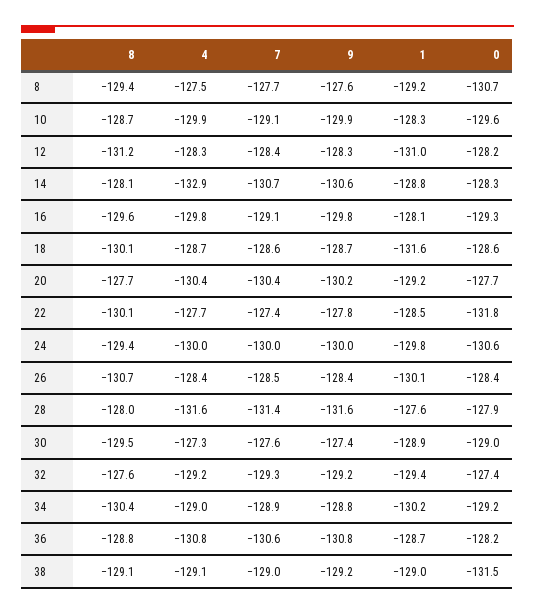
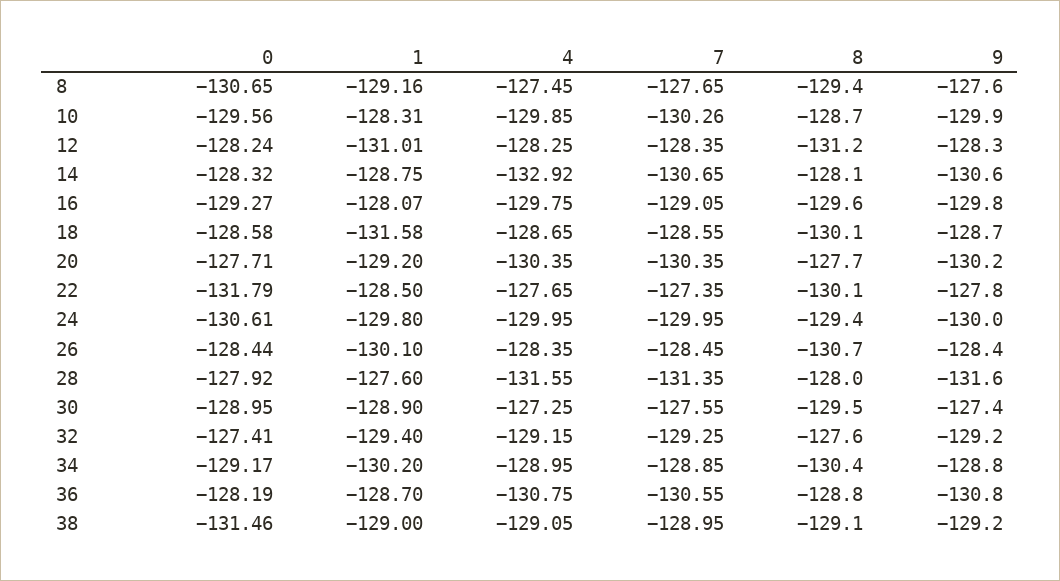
  {
    "8": {
      "8": -129.4,
      "10": -128.7,
      "12": -131.2,
      "14": -128.1,
      "16": -129.6,
      "18": -130.1,
      "20": -127.7,
      "22": -130.1,
      "24": -129.4,
      "26": -130.7,
      "28": -128,
      "30": -129.5,
      "32": -127.6,
      "34": -130.4,
      "36": -128.8,
      "38": -129.1
    },
    "4": {
      "8": -127.45,
      "10": -129.85,
      "12": -128.25,
      "14": -132.92,
      "16": -129.75,
      "18": -128.65,
      "20": -130.35,
      "22": -127.65,
      "24": -129.95,
      "26": -128.35,
      "28": -131.55,
      "30": -127.25,
      "32": -129.15,
      "34": -128.95,
      "36": -130.75,
      "38": -129.05
    },
    "7": {
      "8": -127.65,
-     "10": -129.1,
+     "10": -130.26,
      "12": -128.35,
      "14": -130.65,
      "16": -129.05,
      "18": -128.55,
      "20": -130.35,
      "22": -127.35,
      "24": -129.95,
      "26": -128.45,
      "28": -131.35,
      "30": -127.55,
      "32": -129.25,
      "34": -128.85,
      "36": -130.55,
      "38": -128.95
    },
    "9": {
      "8": -127.6,
      "10": -129.9,
      "12": -128.3,
      "14": -130.6,
      "16": -129.8,
      "18": -128.7,
      "20": -130.2,
      "22": -127.8,
      "24": -130,
      "26": -128.4,
      "28": -131.6,
      "30": -127.4,
      "32": -129.2,
      "34": -128.8,
      "36": -130.8,
      "38": -129.2
    },
    "1": {
      "8": -129.16,
      "10": -128.31,
      "12": -131.01,
      "14": -128.75,
      "16": -128.07,
      "18": -131.58,
      "20": -129.2,
      "22": -128.5,
      "24": -129.8,
      "26": -130.1,
      "28": -127.6,
      "30": -128.9,
      "32": -129.4,
      "34": -130.2,
      "36": -128.7,
      "38": -129
    },
    "0": {
      "8": -130.65,
      "10": -129.56,
      "12": -128.24,
      "14": -128.32,
      "16": -129.27,
      "18": -128.58,
      "20": -127.71,
      "22": -131.79,
      "24": -130.61,
      "26": -128.44,
      "28": -127.92,
      "30": -128.95,
      "32": -127.41,
      "34": -129.17,
      "36": -128.19,
      "38": -131.46
    }
  }

